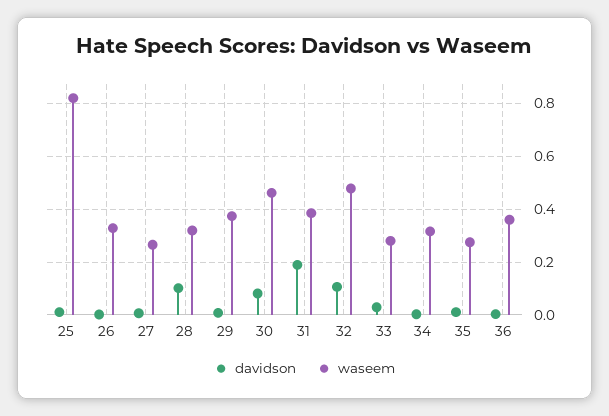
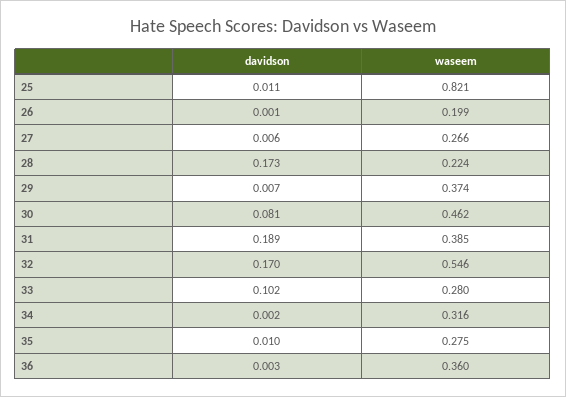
  {
    "davidson": {
      "25": 0.011,
      "26": 0.001,
      "27": 0.006,
-     "28": 0.1,
+     "28": 0.173,
      "29": 0.007,
      "30": 0.081,
      "31": 0.189,
-     "32": 0.1,
+     "32": 0.17,
-     "33": 0.025,
+     "33": 0.102,
      "34": 0.002,
      "35": 0.01,
      "36": 0.003
    },
    "waseem": {
      "25": 0.821,
-     "26": 0.325,
+     "26": 0.199,
      "27": 0.266,
-     "28": 0.325,
+     "28": 0.224,
      "29": 0.374,
      "30": 0.462,
      "31": 0.385,
-     "32": 0.475,
+     "32": 0.546,
      "33": 0.28,
      "34": 0.316,
      "35": 0.275,
      "36": 0.36
    }
  }

